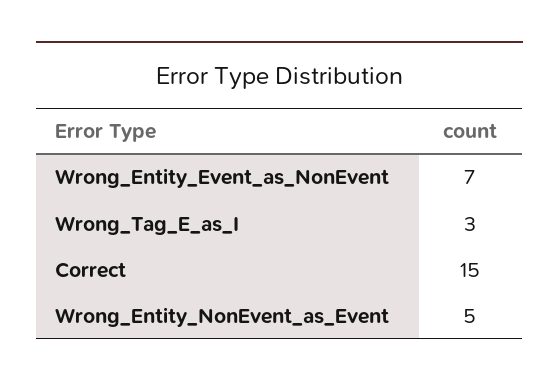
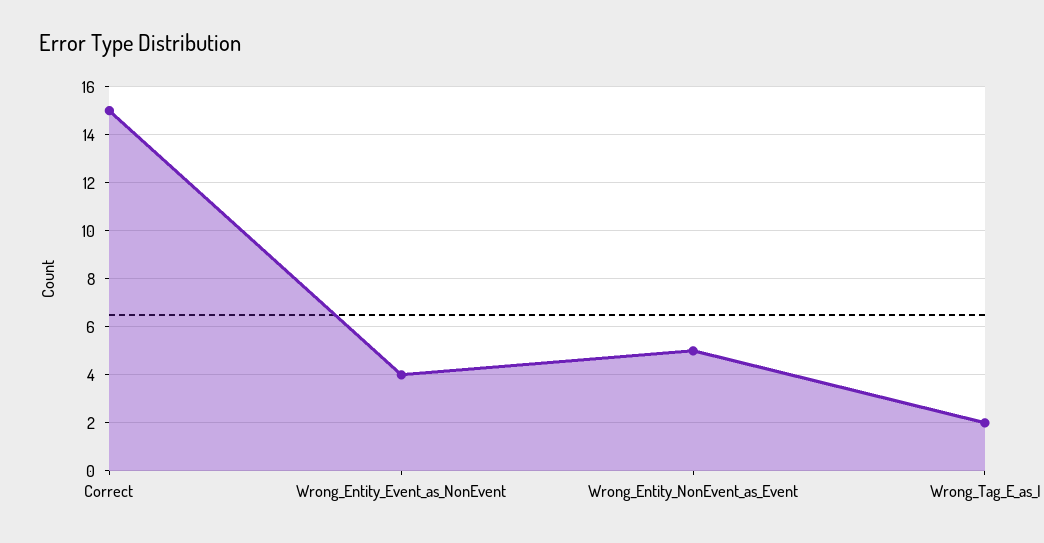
  {
-   "Wrong_Entity_Event_as_NonEvent": 7,
+   "Wrong_Entity_Event_as_NonEvent": 4,
-   "Wrong_Tag_E_as_I": 3,
+   "Wrong_Tag_E_as_I": 2,
    "Correct": 15,
    "Wrong_Entity_NonEvent_as_Event": 5
  }

